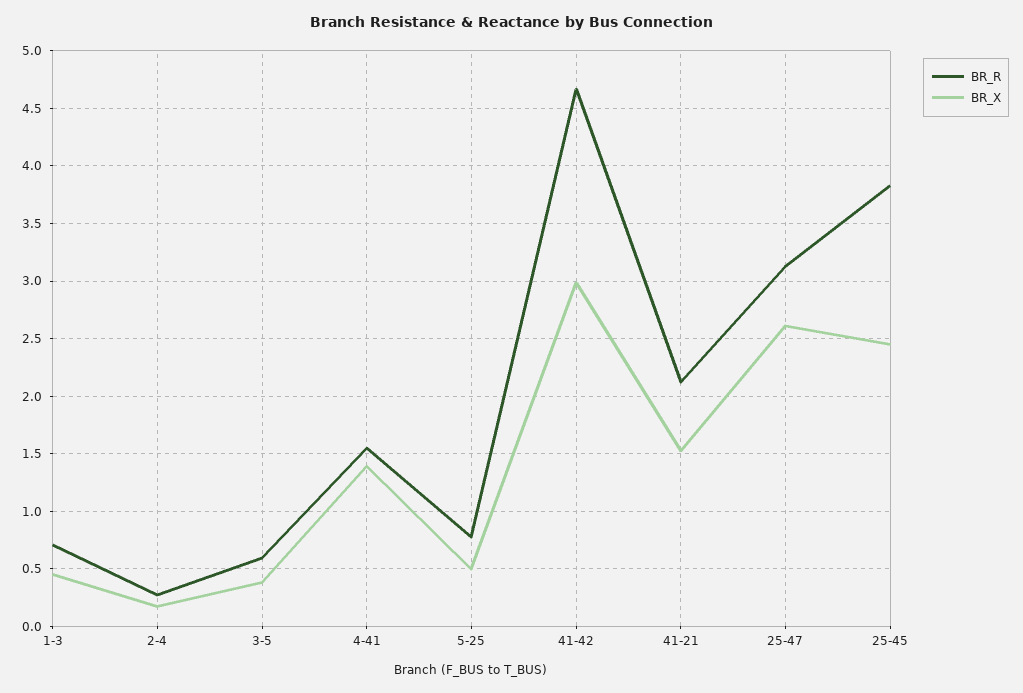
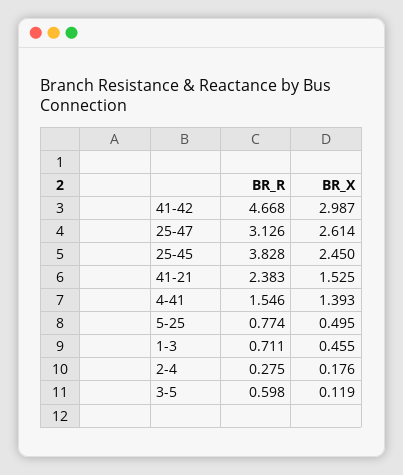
  {
    "BR_R": {
      "1-3": 0.711,
      "2-4": 0.275,
      "3-5": 0.598,
      "4-41": 1.546,
      "5-25": 0.774,
      "41-42": 4.668,
-     "41-21": 2.1,
+     "41-21": 2.383,
      "25-47": 3.126,
      "25-45": 3.828
    },
    "BR_X": {
      "1-3": 0.455,
      "2-4": 0.176,
-     "3-5": 0.4,
+     "3-5": 0.119,
      "4-41": 1.393,
      "5-25": 0.495,
      "41-42": 2.987,
      "41-21": 1.525,
      "25-47": 2.614,
      "25-45": 2.45
    }
  }

